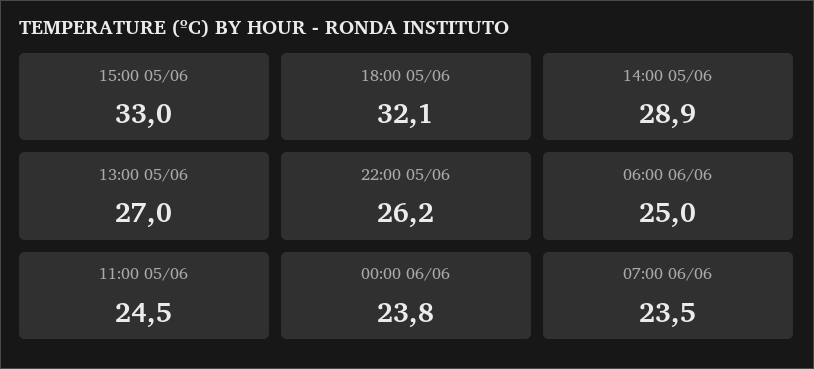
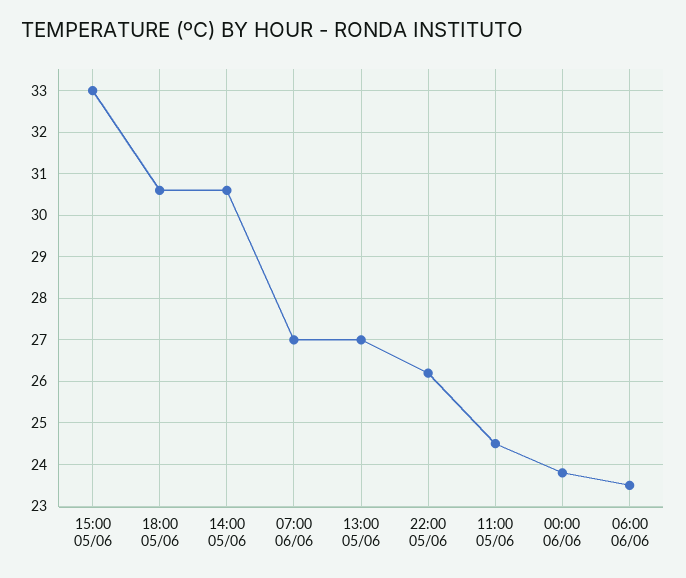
  {
    "15:00 05/06": 33,
-   "18:00 05/06": 32.1,
+   "18:00 05/06": 30.5,
-   "14:00 05/06": 28.9,
+   "14:00 05/06": 30.5,
    "13:00 05/06": 27,
    "22:00 05/06": 26.2,
-   "06:00 06/06": 25,
+   "06:00 06/06": 23.5,
    "11:00 05/06": 24.5,
    "00:00 06/06": 23.8,
-   "07:00 06/06": 23.5
+   "07:00 06/06": 27
  }

